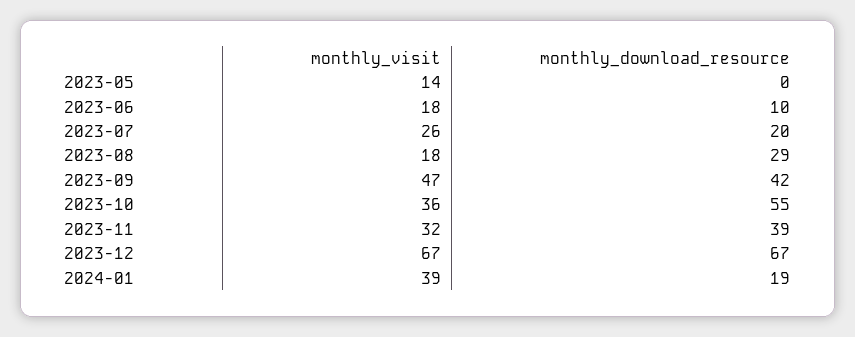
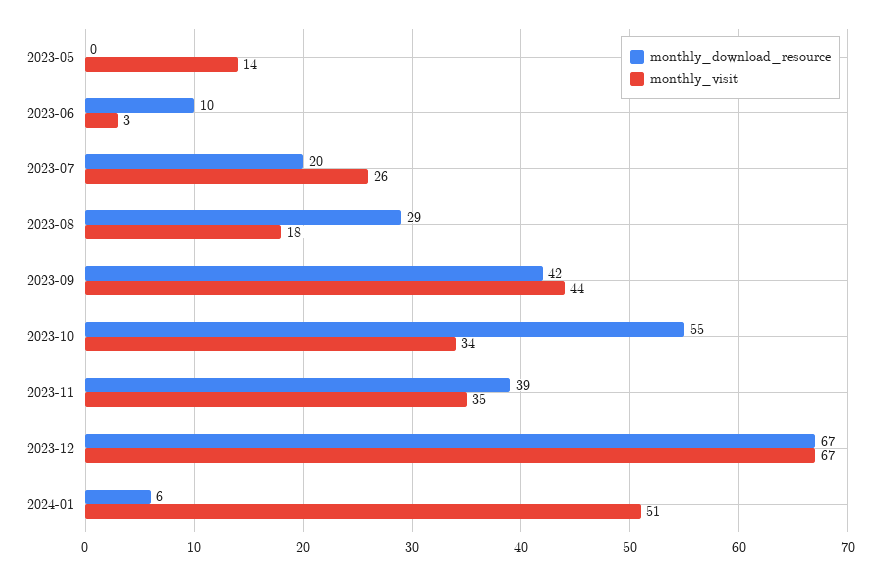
  {
    "monthly_visit": {
      "2023-05": 14,
-     "2023-06": 18,
+     "2023-06": 3,
      "2023-07": 26,
      "2023-08": 18,
-     "2023-09": 47,
+     "2023-09": 44,
-     "2023-10": 36,
+     "2023-10": 34,
-     "2023-11": 32,
+     "2023-11": 35,
      "2023-12": 67,
-     "2024-01": 39
+     "2024-01": 51
    },
    "monthly_download_resource": {
      "2023-05": 0,
      "2023-06": 10,
      "2023-07": 20,
      "2023-08": 29,
      "2023-09": 42,
      "2023-10": 55,
      "2023-11": 39,
      "2023-12": 67,
-     "2024-01": 19
+     "2024-01": 6
    }
  }

